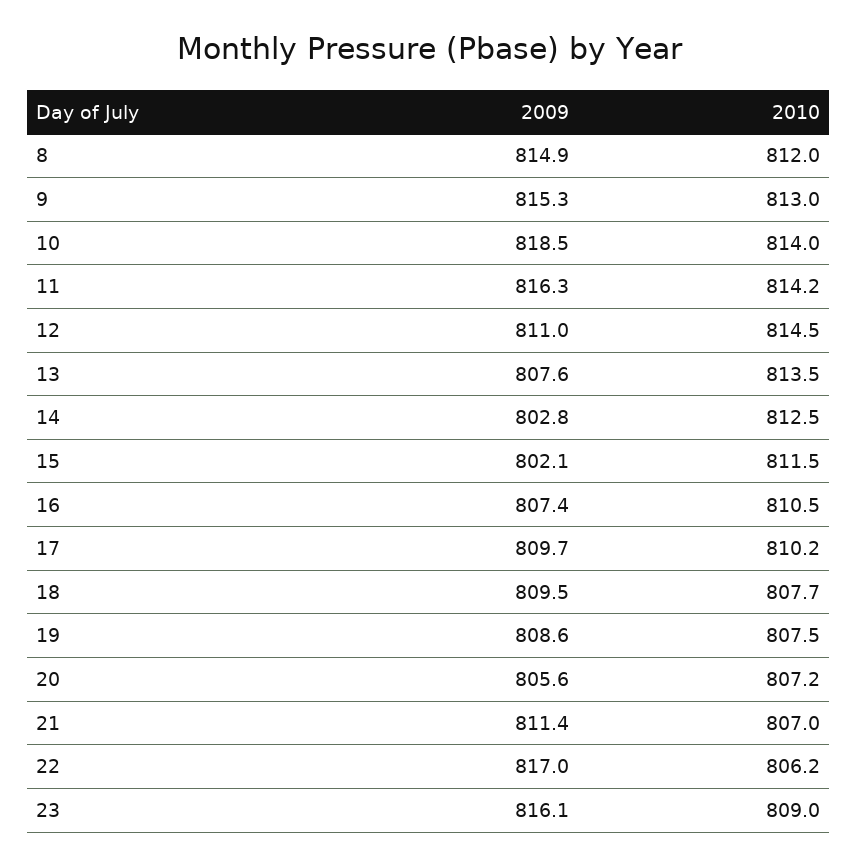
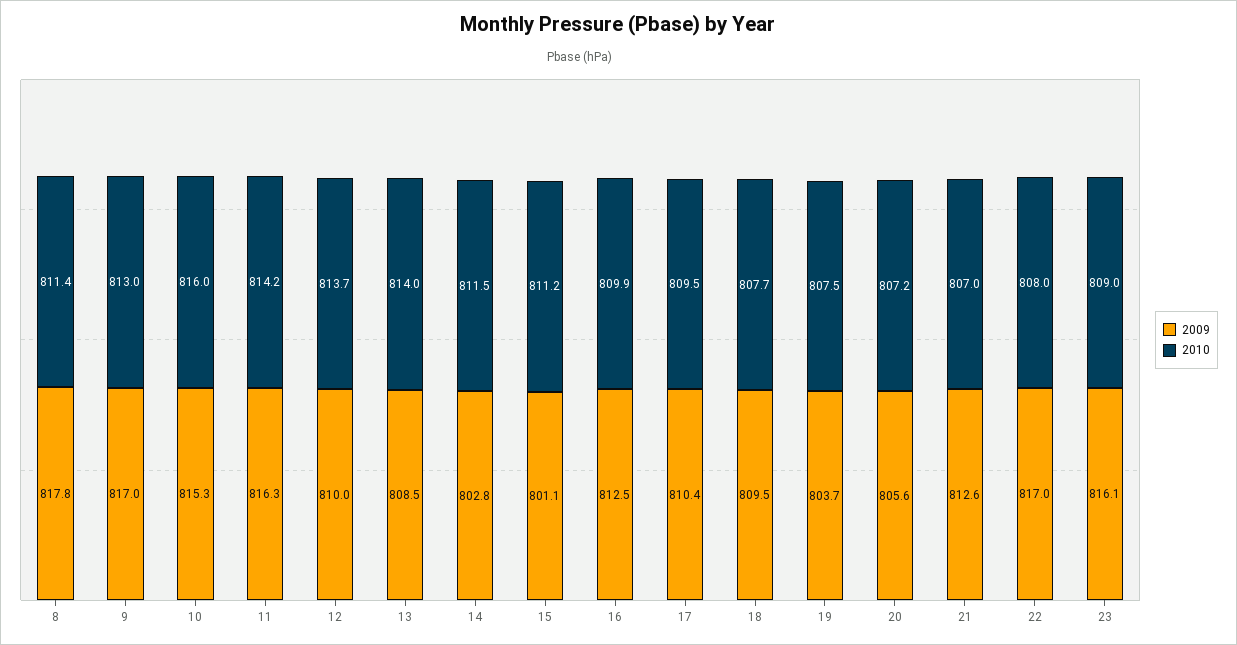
  {
    "2009": {
-     "8": 814.9,
+     "8": 817.8,
-     "9": 815.3,
+     "9": 817,
-     "10": 818.5,
+     "10": 815.3,
      "11": 816.3,
-     "12": 811,
+     "12": 810,
-     "13": 807.6,
+     "13": 808.5,
      "14": 802.8,
-     "15": 802.1,
+     "15": 801.1,
-     "16": 807.4,
+     "16": 812.5,
-     "17": 809.7,
+     "17": 810.4,
      "18": 809.5,
-     "19": 808.6,
+     "19": 803.7,
      "20": 805.6,
-     "21": 811.4,
+     "21": 812.6,
      "22": 817,
      "23": 816.1
    },
    "2010": {
-     "8": 812,
+     "8": 811.4,
      "9": 813,
-     "10": 814,
+     "10": 816,
      "11": 814.2,
-     "12": 814.5,
+     "12": 813.7,
-     "13": 813.5,
+     "13": 814,
-     "14": 812.5,
+     "14": 811.5,
-     "15": 811.5,
+     "15": 811.2,
-     "16": 810.5,
+     "16": 809.9,
-     "17": 810.2,
+     "17": 809.5,
      "18": 807.7,
      "19": 807.5,
      "20": 807.2,
      "21": 807,
-     "22": 806.2,
+     "22": 808,
      "23": 809
    }
  }

